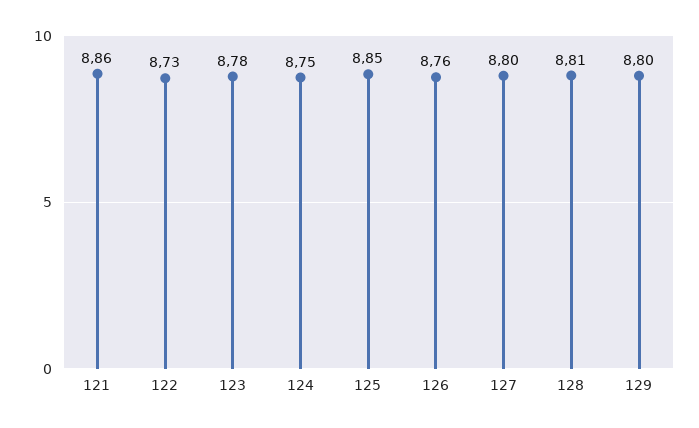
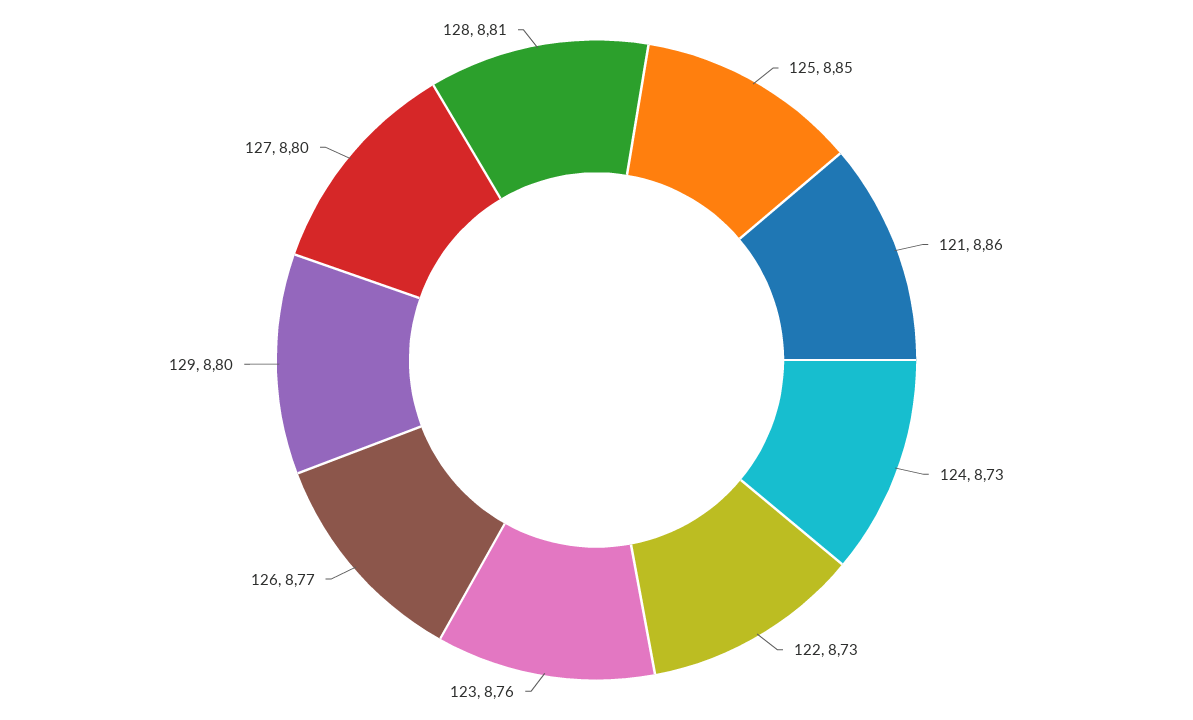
  {
    "121": 8.86,
    "122": 8.73,
-   "123": 8.78,
+   "123": 8.76,
-   "124": 8.75,
+   "124": 8.73,
    "125": 8.85,
-   "126": 8.76,
+   "126": 8.77,
    "127": 8.8,
    "128": 8.81,
    "129": 8.8
  }

